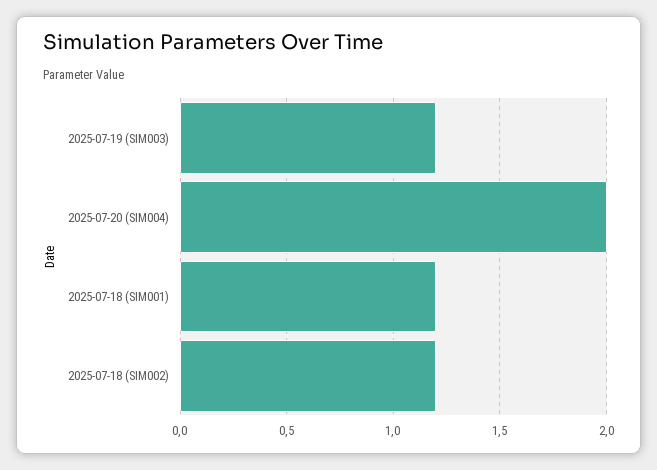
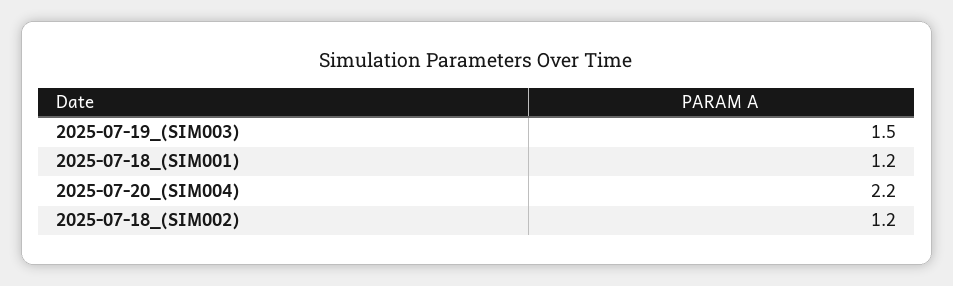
  {
-   "2025-07-19 (SIM003)": 1.2,
+   "2025-07-19 (SIM003)": 1.5,
-   "2025-07-20 (SIM004)": 2,
+   "2025-07-20 (SIM004)": 2.2,
    "2025-07-18 (SIM001)": 1.2,
    "2025-07-18 (SIM002)": 1.2
  }

